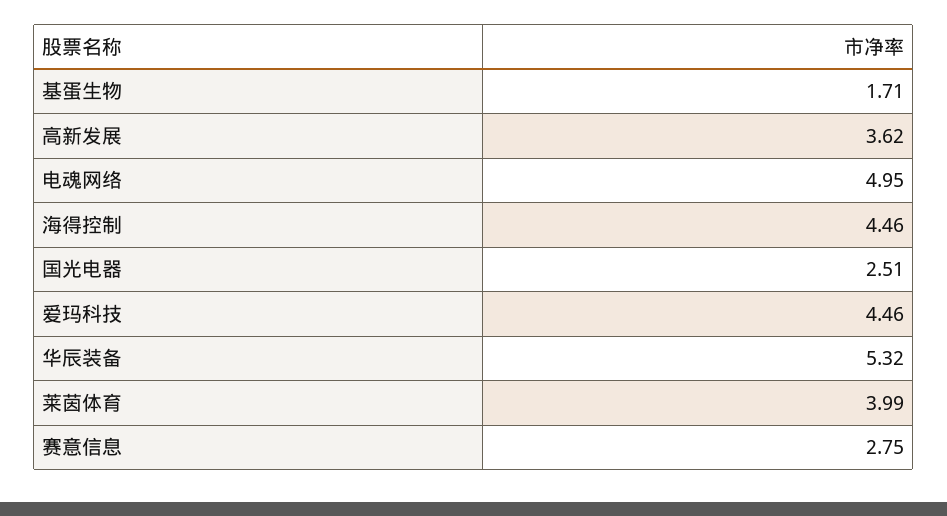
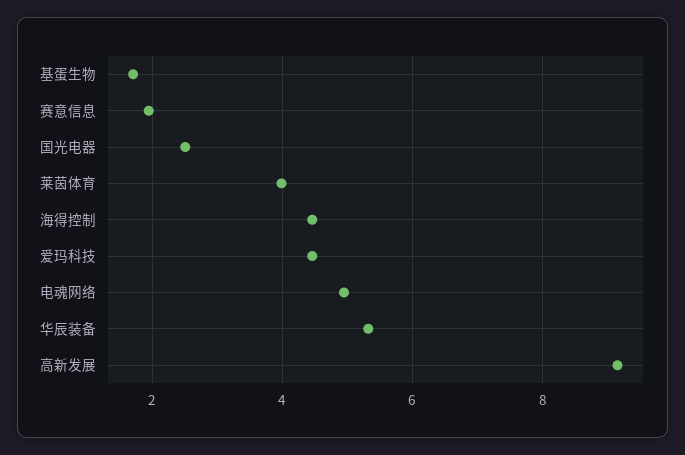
  {
    "基蛋生物": 1.71,
-   "高新发展": 3.62,
+   "高新发展": 9.2,
    "电魂网络": 4.95,
    "海得控制": 4.46,
    "国光电器": 2.51,
    "爱玛科技": 4.46,
    "华辰装备": 5.32,
    "莱茵体育": 3.99,
-   "赛意信息": 2.75
+   "赛意信息": 2
  }

